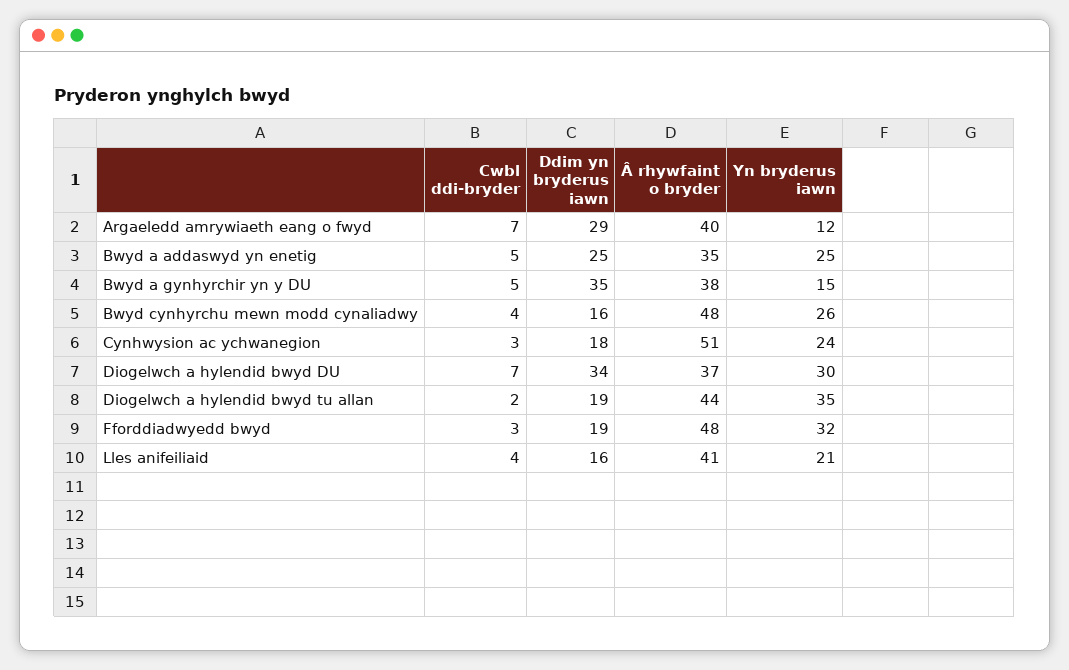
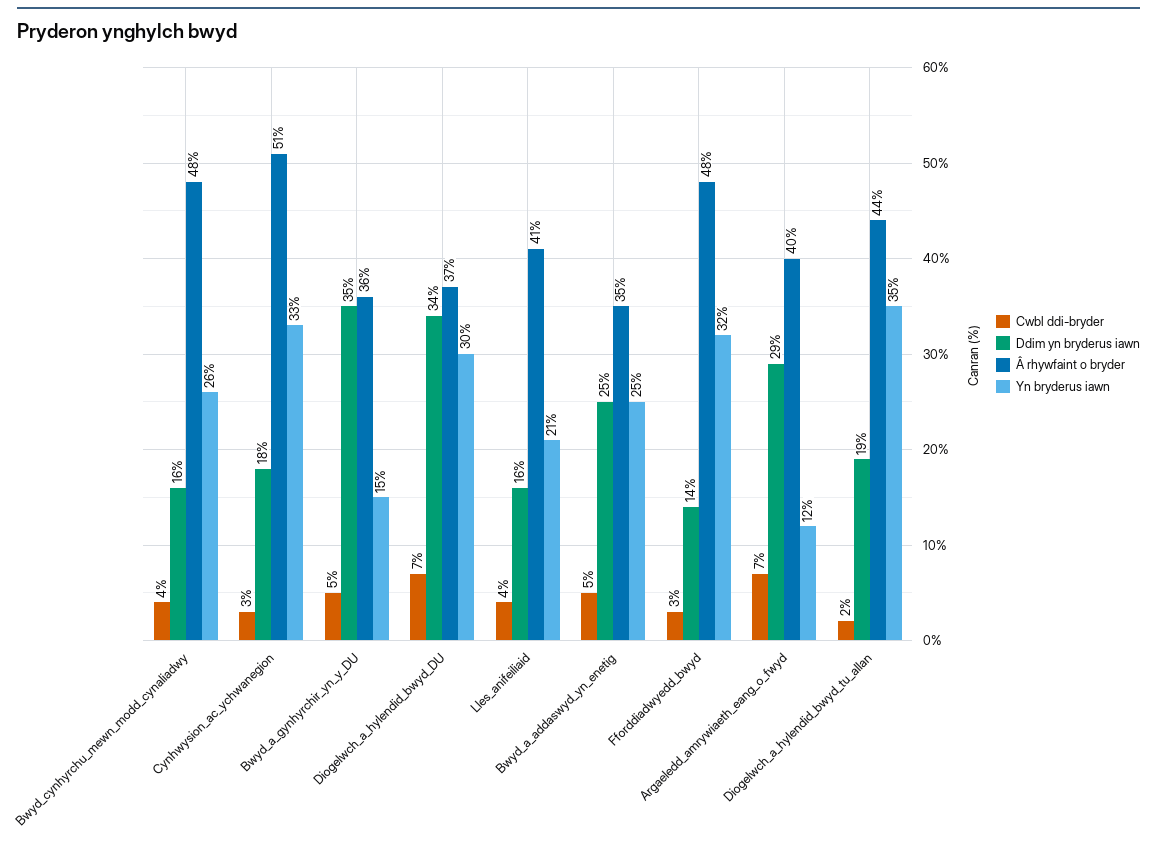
  {
    "Cwbl ddi-bryder": {
      "Argaeledd amrywiaeth eang o fwyd": 7,
      "Bwyd a addaswyd yn enetig": 5,
      "Bwyd a gynhyrchir yn y DU": 5,
      "Bwyd cynhyrchu mewn modd cynaliadwy": 4,
      "Cynhwysion ac ychwanegion": 3,
      "Diogelwch a hylendid bwyd DU": 7,
      "Diogelwch a hylendid bwyd tu allan": 2,
      "Fforddiadwyedd bwyd": 3,
      "Lles anifeiliaid": 4
    },
    "Ddim yn bryderus iawn": {
      "Argaeledd amrywiaeth eang o fwyd": 29,
      "Bwyd a addaswyd yn enetig": 25,
      "Bwyd a gynhyrchir yn y DU": 35,
      "Bwyd cynhyrchu mewn modd cynaliadwy": 16,
      "Cynhwysion ac ychwanegion": 18,
      "Diogelwch a hylendid bwyd DU": 34,
      "Diogelwch a hylendid bwyd tu allan": 19,
-     "Fforddiadwyedd bwyd": 19,
+     "Fforddiadwyedd bwyd": 14,
      "Lles anifeiliaid": 16
    },
    "Â rhywfaint o bryder": {
      "Argaeledd amrywiaeth eang o fwyd": 40,
      "Bwyd a addaswyd yn enetig": 35,
-     "Bwyd a gynhyrchir yn y DU": 38,
+     "Bwyd a gynhyrchir yn y DU": 36,
      "Bwyd cynhyrchu mewn modd cynaliadwy": 48,
      "Cynhwysion ac ychwanegion": 51,
      "Diogelwch a hylendid bwyd DU": 37,
      "Diogelwch a hylendid bwyd tu allan": 44,
      "Fforddiadwyedd bwyd": 48,
      "Lles anifeiliaid": 41
    },
    "Yn bryderus iawn": {
      "Argaeledd amrywiaeth eang o fwyd": 12,
      "Bwyd a addaswyd yn enetig": 25,
      "Bwyd a gynhyrchir yn y DU": 15,
      "Bwyd cynhyrchu mewn modd cynaliadwy": 26,
-     "Cynhwysion ac ychwanegion": 24,
+     "Cynhwysion ac ychwanegion": 33,
      "Diogelwch a hylendid bwyd DU": 30,
      "Diogelwch a hylendid bwyd tu allan": 35,
      "Fforddiadwyedd bwyd": 32,
      "Lles anifeiliaid": 21
    }
  }

